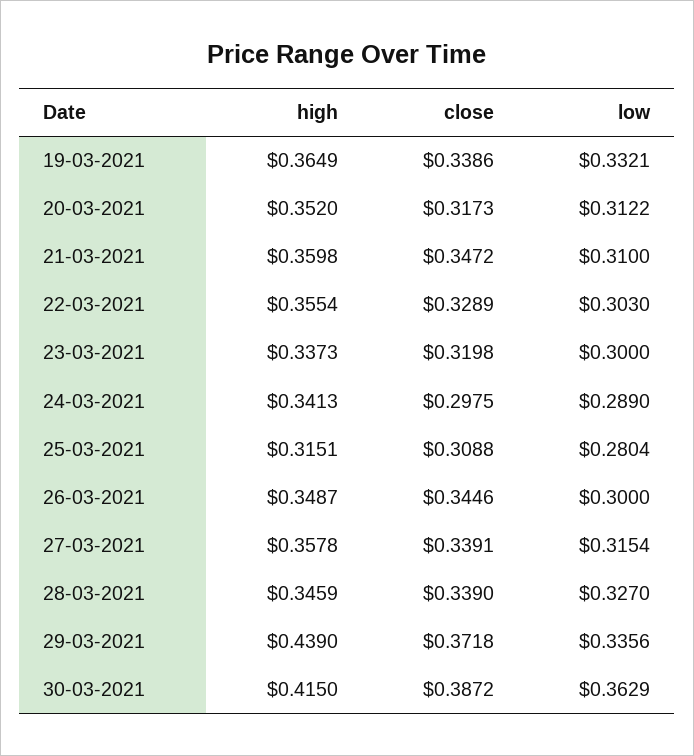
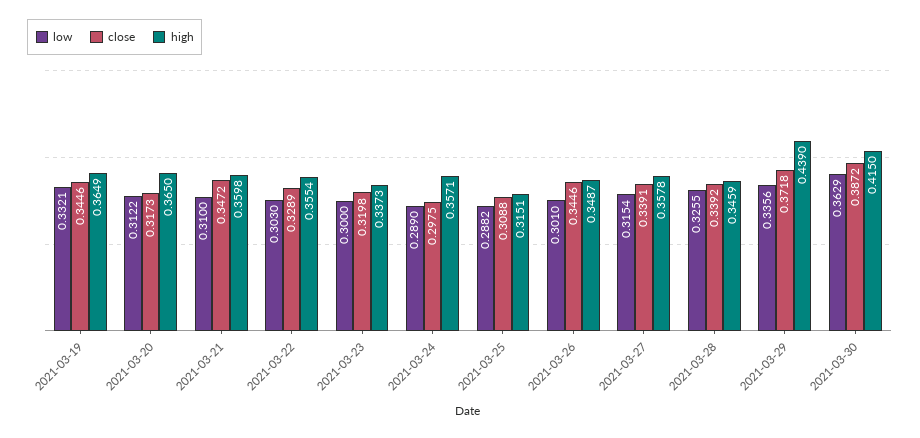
  {
    "high": {
      "19-03-2021": 0.3649,
-     "20-03-2021": 0.352,
+     "20-03-2021": 0.365,
      "21-03-2021": 0.3598,
      "22-03-2021": 0.3554,
      "23-03-2021": 0.3373,
-     "24-03-2021": 0.3413,
+     "24-03-2021": 0.3571,
      "25-03-2021": 0.3151,
      "26-03-2021": 0.3487,
      "27-03-2021": 0.3578,
      "28-03-2021": 0.3459,
      "29-03-2021": 0.439,
      "30-03-2021": 0.415
    },
    "close": {
-     "19-03-2021": 0.3386,
+     "19-03-2021": 0.3446,
      "20-03-2021": 0.3173,
      "21-03-2021": 0.3472,
      "22-03-2021": 0.3289,
      "23-03-2021": 0.3198,
      "24-03-2021": 0.2975,
      "25-03-2021": 0.3088,
      "26-03-2021": 0.3446,
      "27-03-2021": 0.3391,
-     "28-03-2021": 0.339,
+     "28-03-2021": 0.3392,
      "29-03-2021": 0.3718,
      "30-03-2021": 0.3872
    },
    "low": {
      "19-03-2021": 0.3321,
      "20-03-2021": 0.3122,
      "21-03-2021": 0.31,
      "22-03-2021": 0.303,
      "23-03-2021": 0.3,
      "24-03-2021": 0.289,
-     "25-03-2021": 0.2804,
+     "25-03-2021": 0.2882,
-     "26-03-2021": 0.3,
+     "26-03-2021": 0.301,
      "27-03-2021": 0.3154,
-     "28-03-2021": 0.327,
+     "28-03-2021": 0.3255,
      "29-03-2021": 0.3356,
      "30-03-2021": 0.3629
    }
  }

